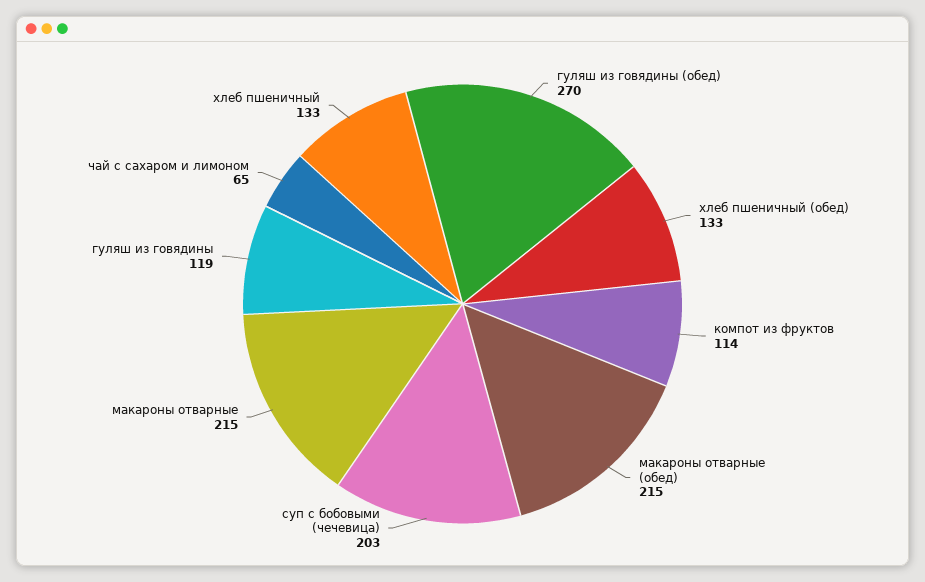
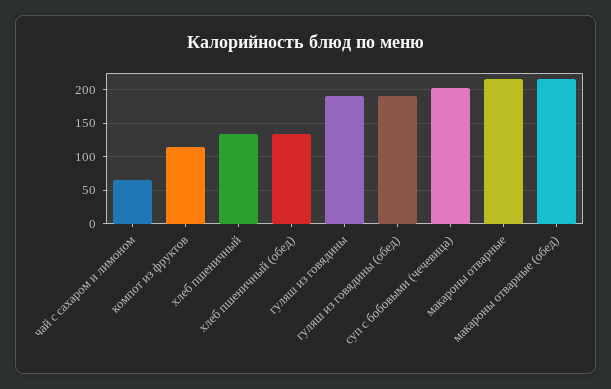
  {
-   "гуляш из говядины (обед)": 270,
+   "гуляш из говядины (обед)": 190,
    "хлеб пшеничный (обед)": 133,
    "компот из фруктов": 114,
    "макароны отварные (обед)": 215,
    "суп с бобовыми (чечевица)": 203,
    "макароны отварные": 215,
-   "гуляш из говядины": 119,
+   "гуляш из говядины": 190,
    "чай с сахаром и лимоном": 65,
    "хлеб пшеничный": 133
  }

